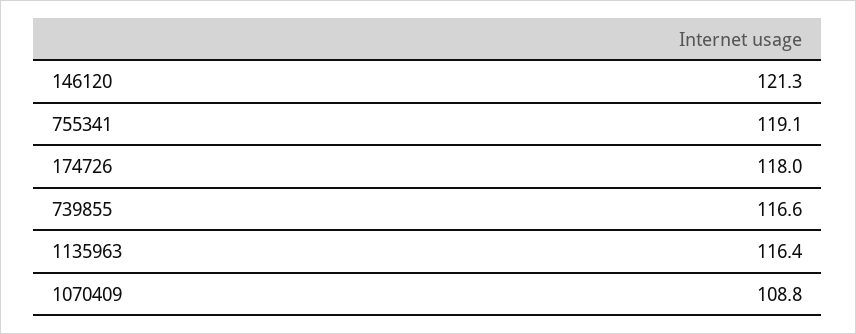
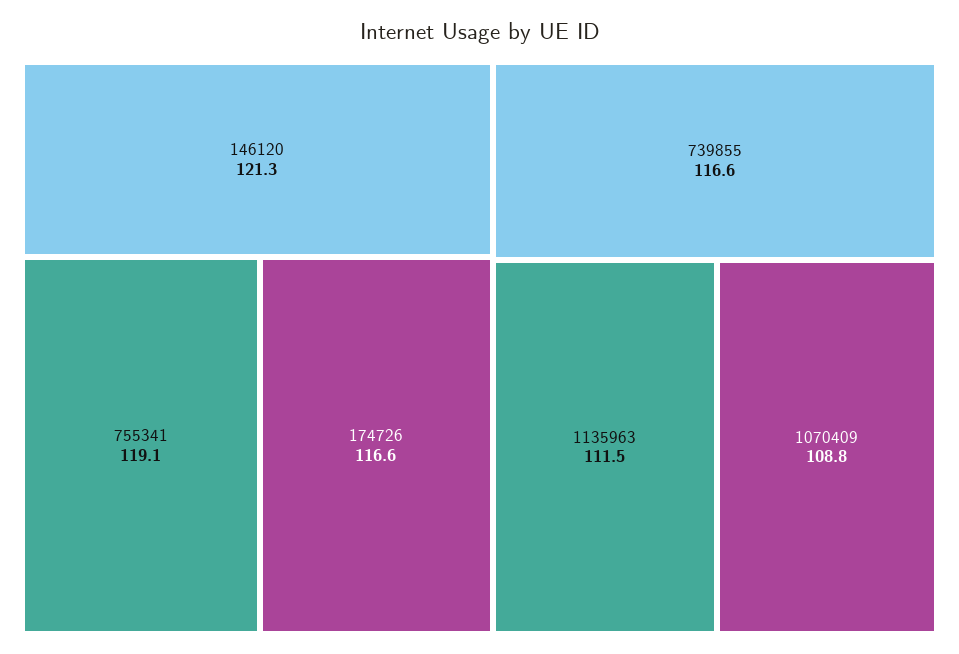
  {
    "146120": 121.3,
    "755341": 119.1,
-   "174726": 118,
+   "174726": 116.6,
    "739855": 116.6,
-   "1135963": 116.4,
+   "1135963": 111.5,
    "1070409": 108.8
  }

